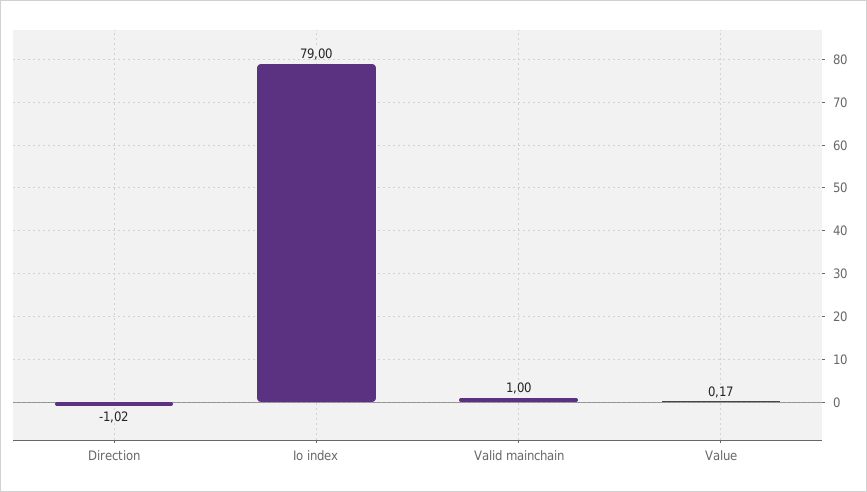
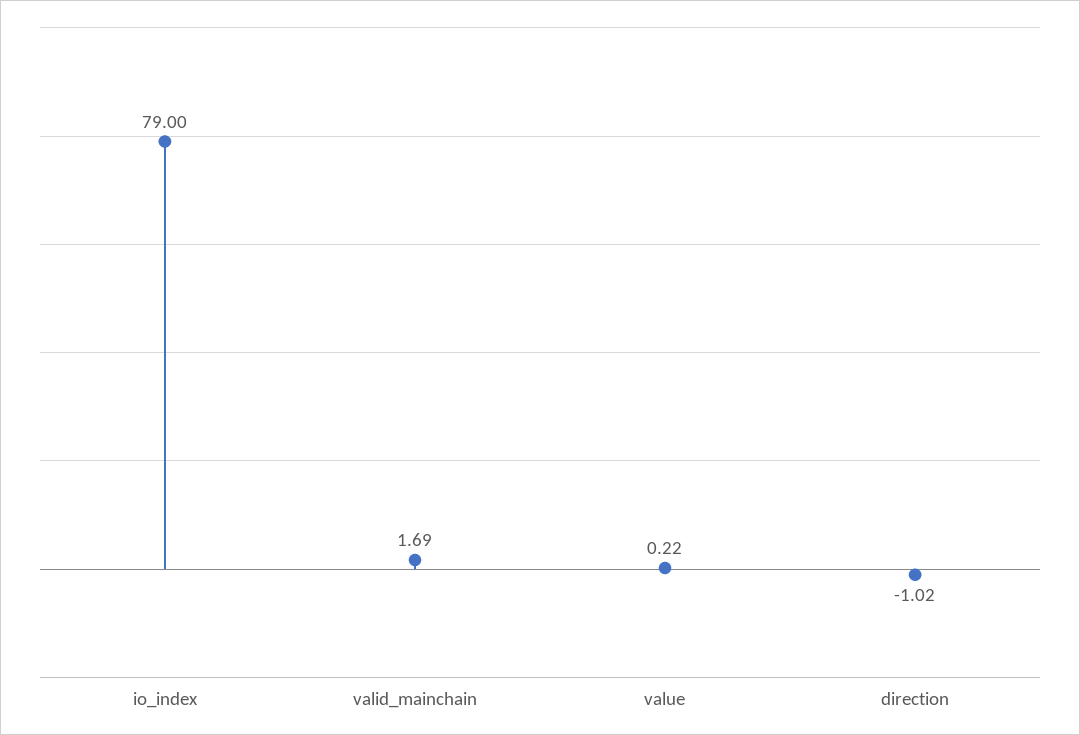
  {
    "Direction": -1.02,
    "Io index": 79,
-   "Valid mainchain": 1,
+   "Valid mainchain": 1.69,
-   "Value": 0.17
+   "Value": 0.22
  }

